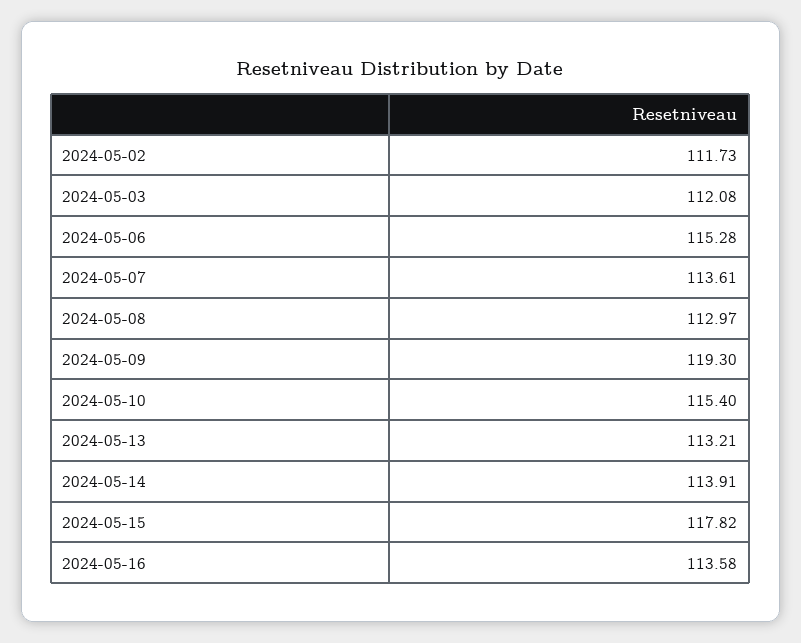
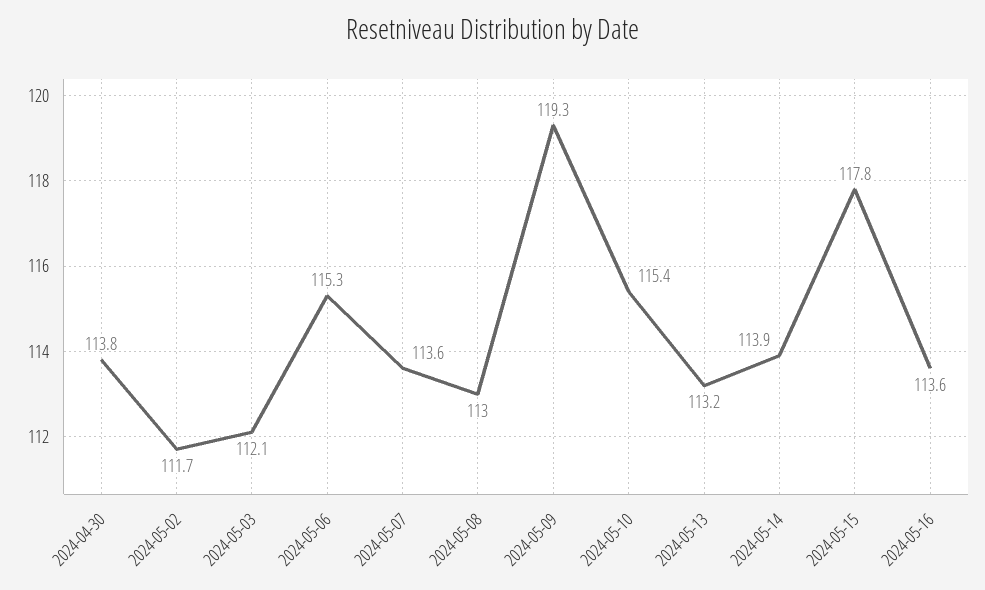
  {
    "2024-05-02": 111.73,
    "2024-05-03": 112.08,
    "2024-05-06": 115.28,
    "2024-05-07": 113.61,
    "2024-05-08": 112.97,
    "2024-05-09": 119.3,
    "2024-05-10": 115.4,
    "2024-05-13": 113.21,
    "2024-05-14": 113.91,
    "2024-05-15": 117.82,
-   "2024-05-16": 113.58
+   "2024-05-16": 113.58,
+   "2024-04-30": 113.8
  }

